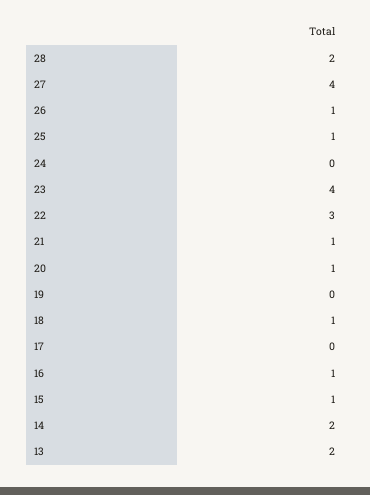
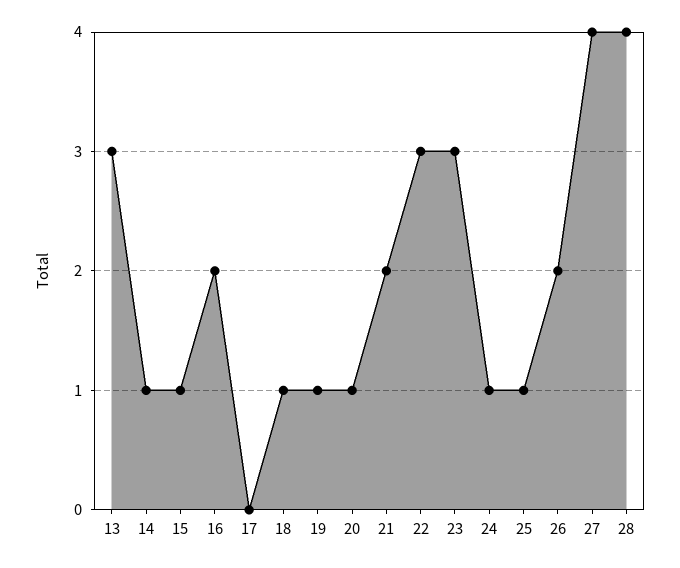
  {
-   "28": 2,
+   "28": 4,
    "27": 4,
-   "26": 1,
+   "26": 2,
    "25": 1,
-   "24": 0,
+   "24": 1,
-   "23": 4,
+   "23": 3,
    "22": 3,
-   "21": 1,
+   "21": 2,
    "20": 1,
-   "19": 0,
+   "19": 1,
    "18": 1,
    "17": 0,
-   "16": 1,
+   "16": 2,
    "15": 1,
-   "14": 2,
+   "14": 1,
-   "13": 2
+   "13": 3
  }

